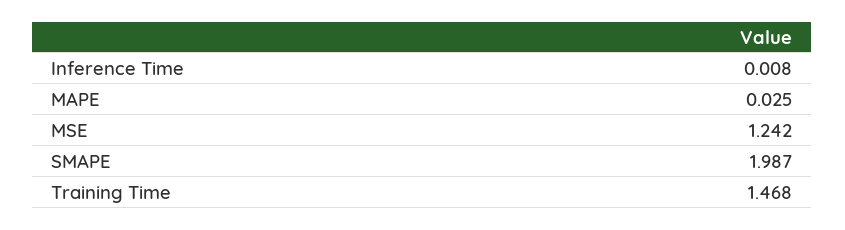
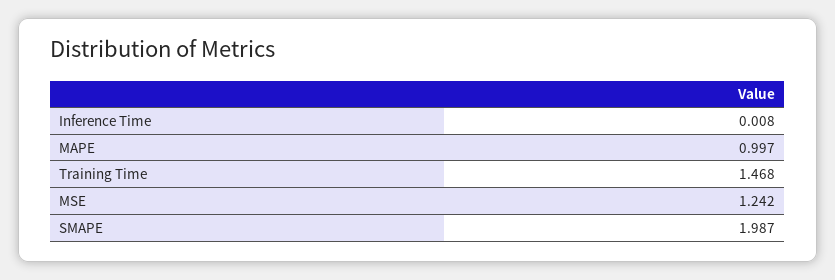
  {
    "Inference Time": 0.008,
-   "MAPE": 0.025,
+   "MAPE": 0.997,
    "MSE": 1.242,
    "SMAPE": 1.987,
    "Training Time": 1.468
  }

